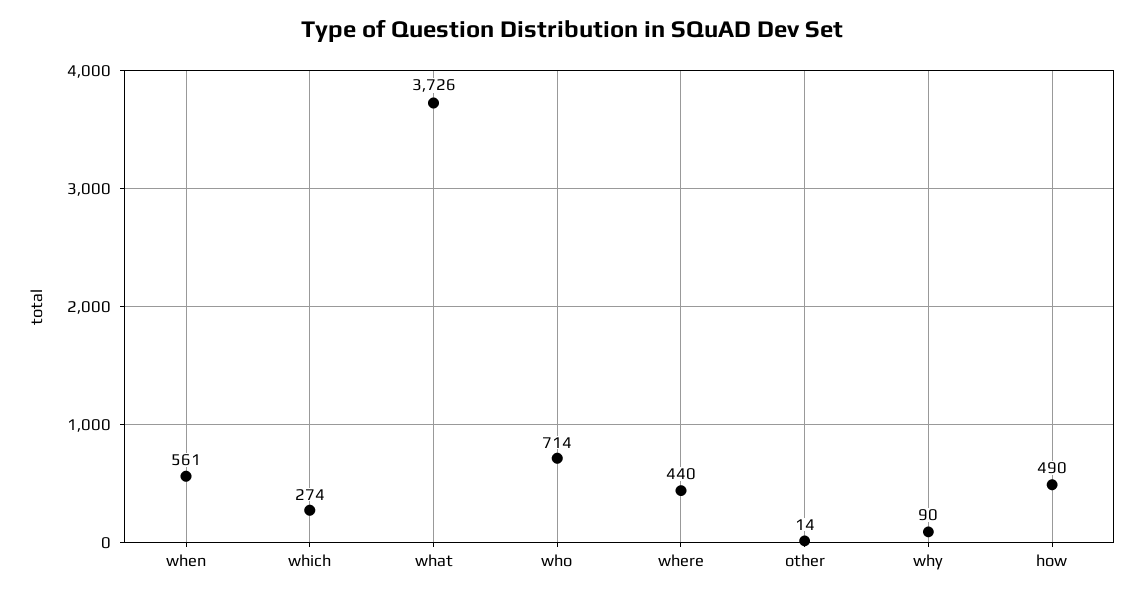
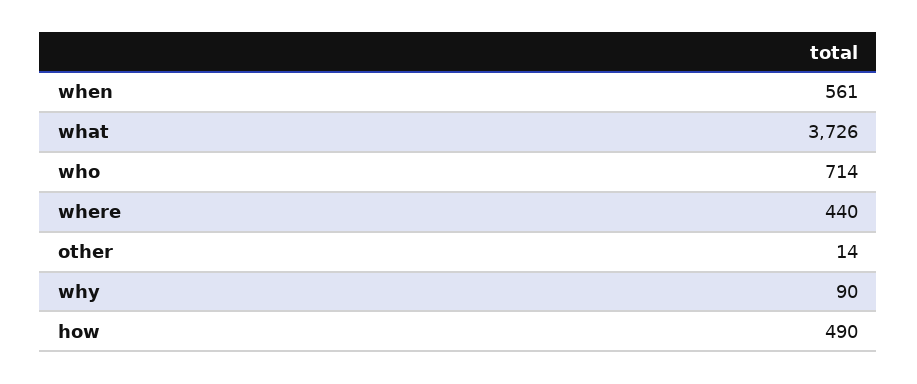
  {
    "when": 561,
-   "which": 274,
    "what": 3726,
    "who": 714,
    "where": 440,
    "other": 14,
    "why": 90,
    "how": 490
  }

